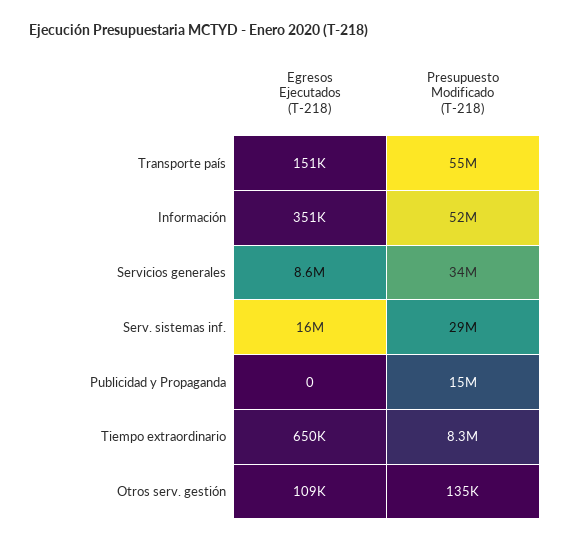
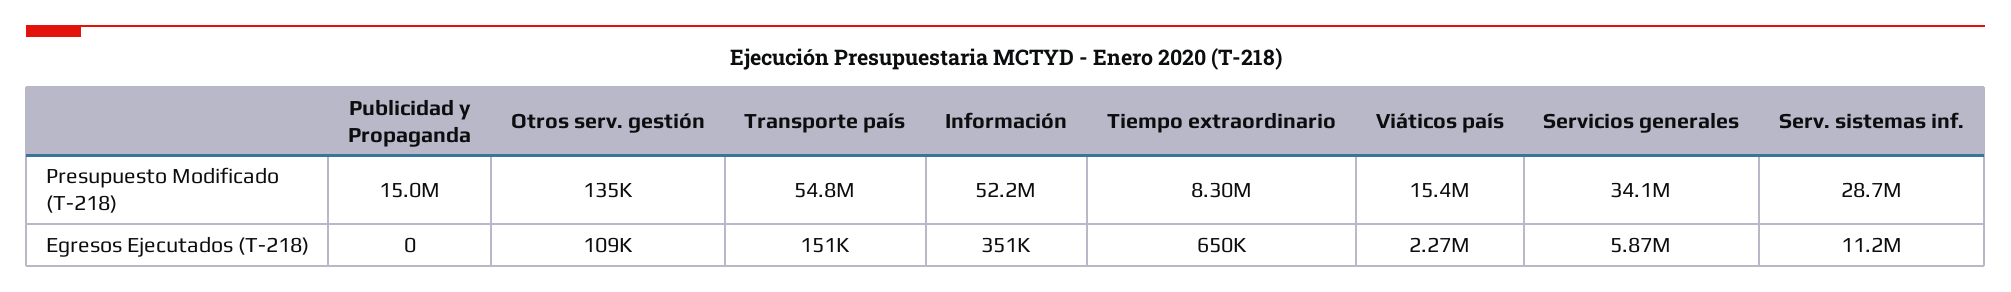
  {
    "Egresos Ejecutados (T-218)": {
      "Transporte país": 151000,
      "Información": 351000,
-     "Servicios generales": 8600000,
+     "Servicios generales": 5870000,
-     "Serv. sistemas inf.": 16000000,
+     "Serv. sistemas inf.": 11200000,
      "Publicidad y Propaganda": 0,
      "Tiempo extraordinario": 650000,
-     "Otros serv. gestión": 109000
+     "Otros serv. gestión": 109000,
+     "Viáticos país": 2270000
    },
    "Presupuesto Modificado (T-218)": {
      "Transporte país": 54800000,
      "Información": 52200000,
      "Servicios generales": 34100000,
      "Serv. sistemas inf.": 28700000,
      "Publicidad y Propaganda": 15000000,
      "Tiempo extraordinario": 8300000,
-     "Otros serv. gestión": 135000
+     "Otros serv. gestión": 135000,
+     "Viáticos país": 15400000
    }
  }

